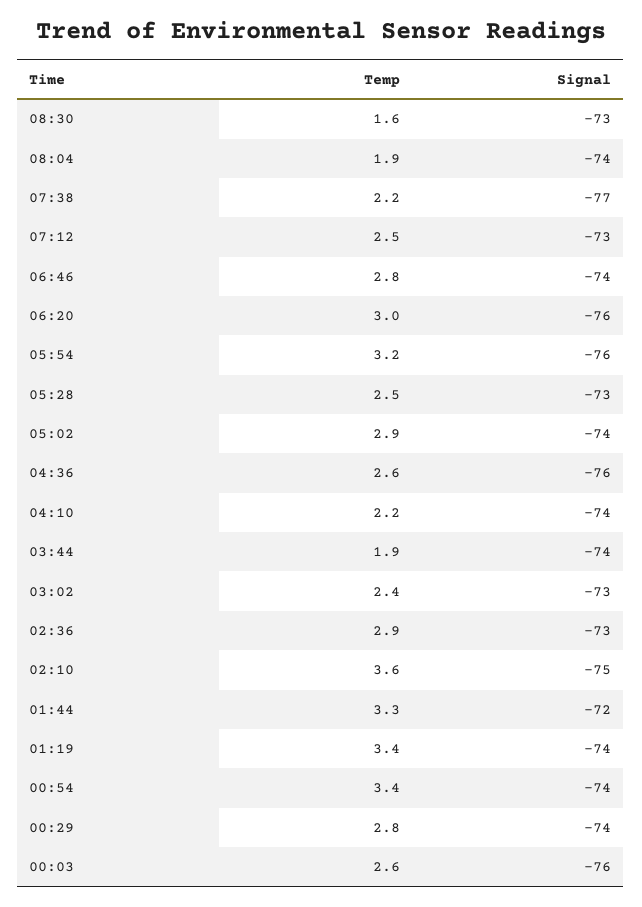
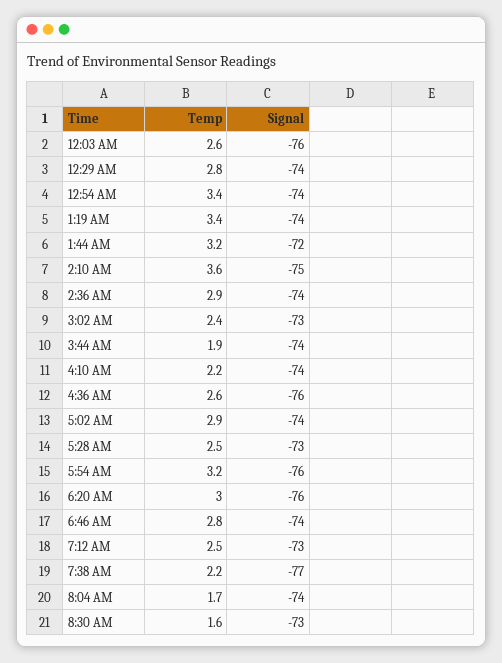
  {
    "Temp": {
      "08:30": 1.6,
-     "08:04": 1.9,
+     "08:04": 1.7,
      "07:38": 2.2,
      "07:12": 2.5,
      "06:46": 2.8,
      "06:20": 3,
      "05:54": 3.2,
      "05:28": 2.5,
      "05:02": 2.9,
      "04:36": 2.6,
      "04:10": 2.2,
      "03:44": 1.9,
      "03:02": 2.4,
      "02:36": 2.9,
      "02:10": 3.6,
-     "01:44": 3.3,
+     "01:44": 3.2,
      "01:19": 3.4,
      "00:54": 3.4,
      "00:29": 2.8,
      "00:03": 2.6
    },
    "Signal": {
      "08:30": -73,
      "08:04": -74,
      "07:38": -77,
      "07:12": -73,
      "06:46": -74,
      "06:20": -76,
      "05:54": -76,
      "05:28": -73,
      "05:02": -74,
      "04:36": -76,
      "04:10": -74,
      "03:44": -74,
      "03:02": -73,
-     "02:36": -73,
+     "02:36": -74,
      "02:10": -75,
      "01:44": -72,
      "01:19": -74,
      "00:54": -74,
      "00:29": -74,
      "00:03": -76
    }
  }

